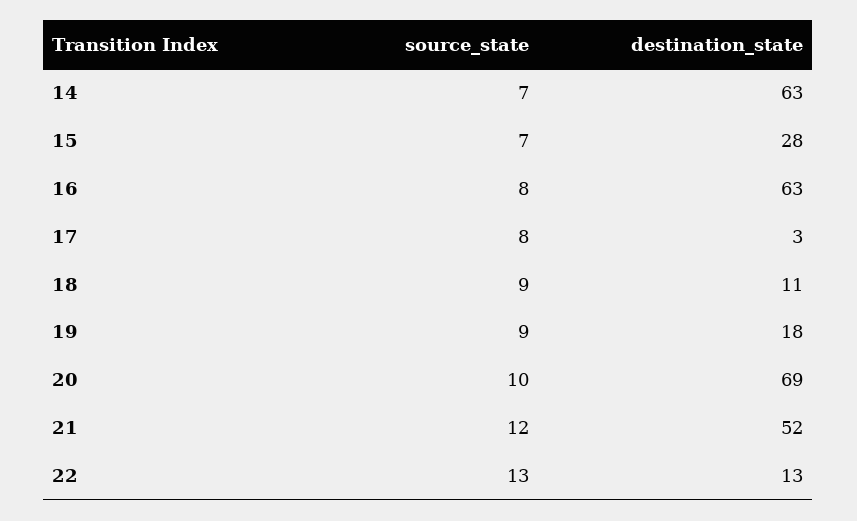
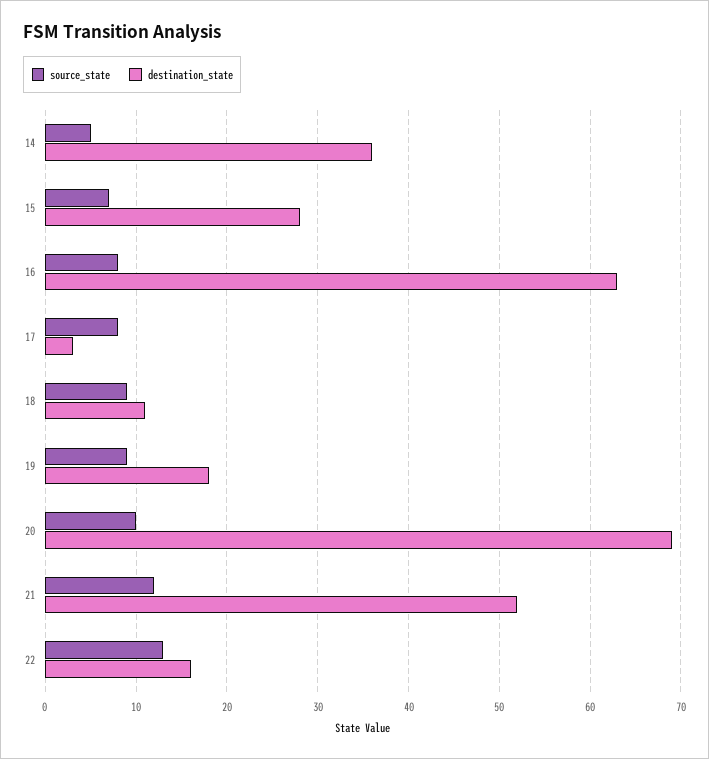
  {
    "source_state": {
-     "14": 7,
+     "14": 5,
      "15": 7,
      "16": 8,
      "17": 8,
      "18": 9,
      "19": 9,
      "20": 10,
      "21": 12,
      "22": 13
    },
    "destination_state": {
-     "14": 63,
+     "14": 36,
      "15": 28,
      "16": 63,
      "17": 3,
      "18": 11,
      "19": 18,
      "20": 69,
      "21": 52,
-     "22": 13
+     "22": 16
    }
  }

